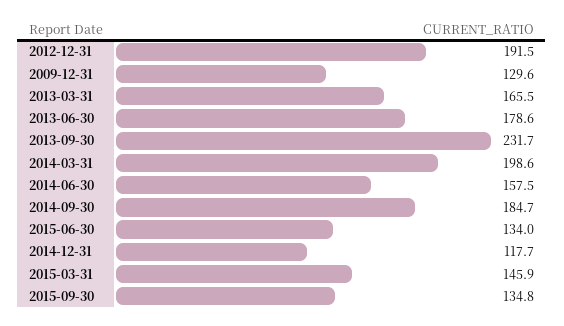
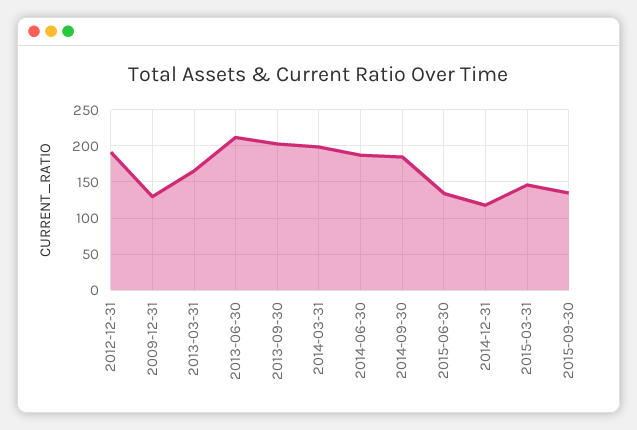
  {
    "2012-12-31": 191.5,
    "2009-12-31": 129.6,
    "2013-03-31": 165.5,
-   "2013-06-30": 178.6,
+   "2013-06-30": 210,
-   "2013-09-30": 231.7,
+   "2013-09-30": 200,
    "2014-03-31": 198.6,
-   "2014-06-30": 157.5,
+   "2014-06-30": 190,
    "2014-09-30": 184.7,
    "2015-06-30": 134,
    "2014-12-31": 117.7,
    "2015-03-31": 145.9,
    "2015-09-30": 134.8
  }

